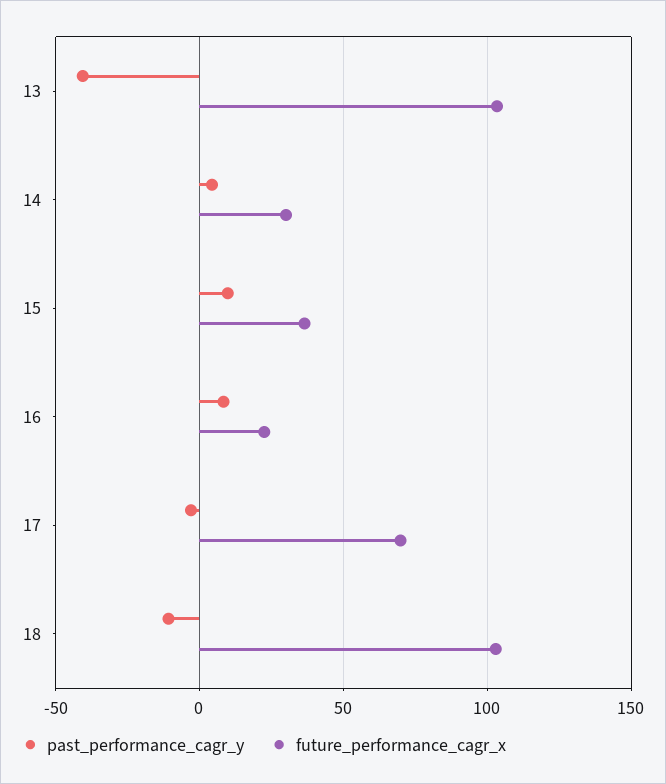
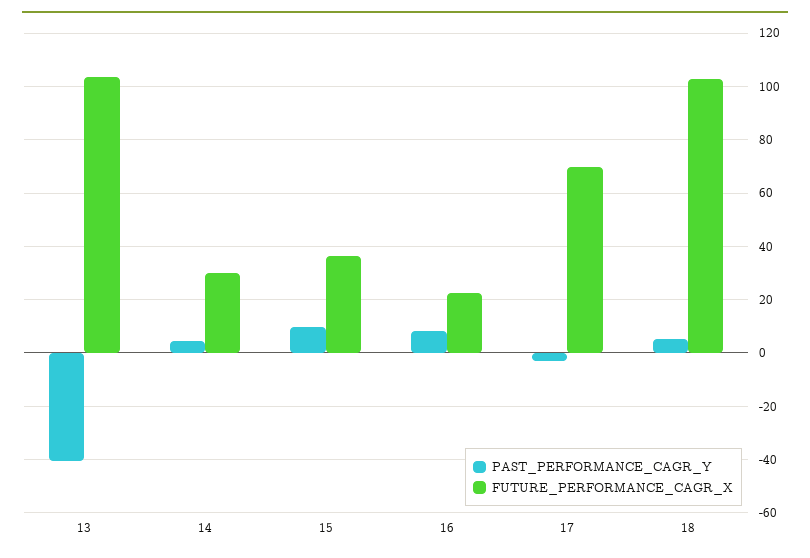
  {
    "past_performance_cagr_y": {
      "13": -40,
      "14": 5,
      "15": 10,
      "16": 7.5,
      "17": -2.5,
-     "18": -10
+     "18": 5
    },
    "future_performance_cagr_x": {
      "13": 102.5,
      "14": 30,
      "15": 37.5,
      "16": 22.5,
      "17": 70,
      "18": 102.5
    }
  }

